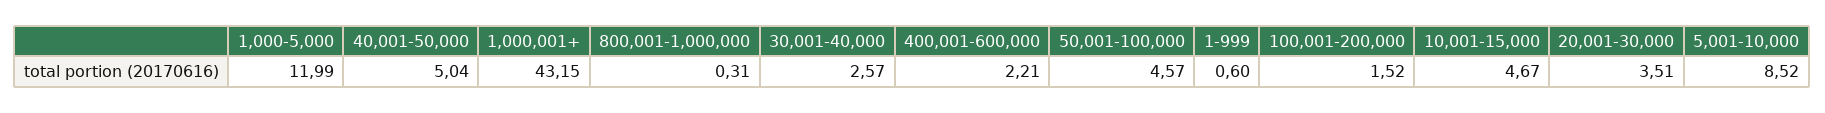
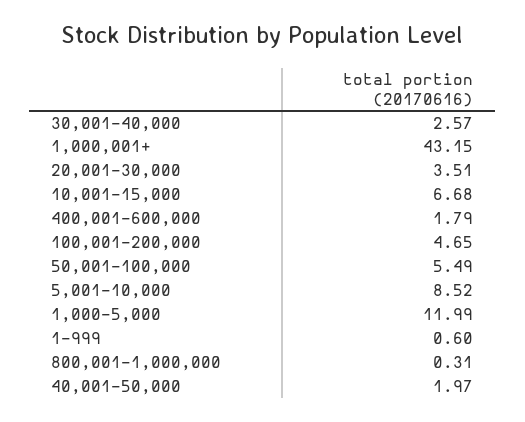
  {
    "1,000-5,000": 11.99,
-   "40,001-50,000": 5.04,
+   "40,001-50,000": 1.97,
    "1,000,001+": 43.15,
    "800,001-1,000,000": 0.31,
    "30,001-40,000": 2.57,
-   "400,001-600,000": 2.21,
+   "400,001-600,000": 1.79,
-   "50,001-100,000": 4.57,
+   "50,001-100,000": 5.49,
    "1-999": 0.6,
-   "100,001-200,000": 1.52,
+   "100,001-200,000": 4.65,
-   "10,001-15,000": 4.67,
+   "10,001-15,000": 6.68,
    "20,001-30,000": 3.51,
    "5,001-10,000": 8.52
  }

